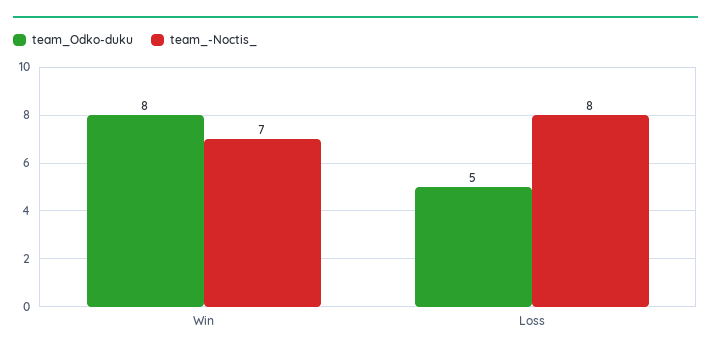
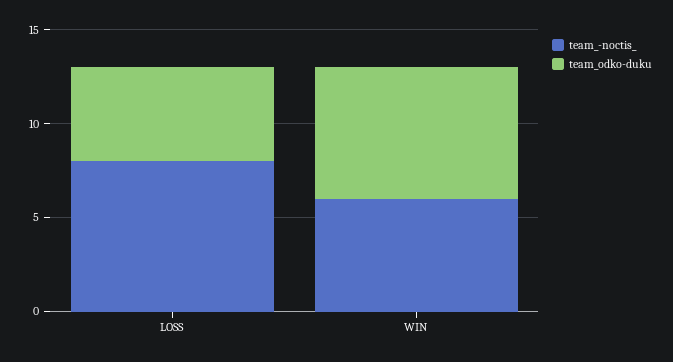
  {
    "team_Odko-duku": {
-     "Win": 8,
+     "Win": 7,
      "Loss": 5
    },
    "team_-Noctis_": {
-     "Win": 7,
+     "Win": 6,
      "Loss": 8
    }
  }

